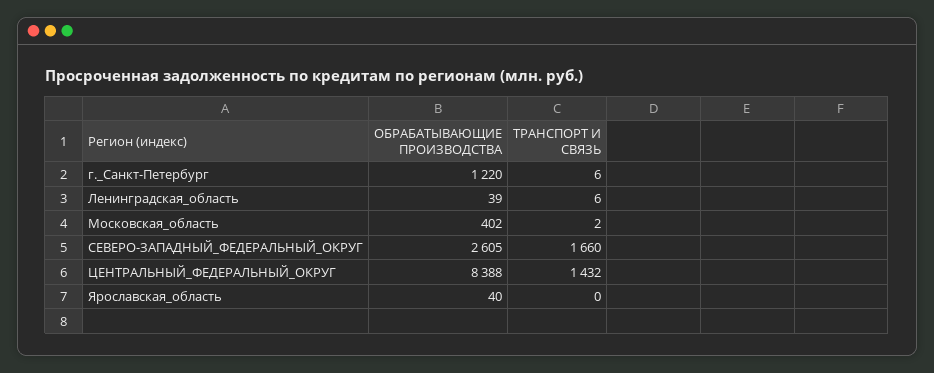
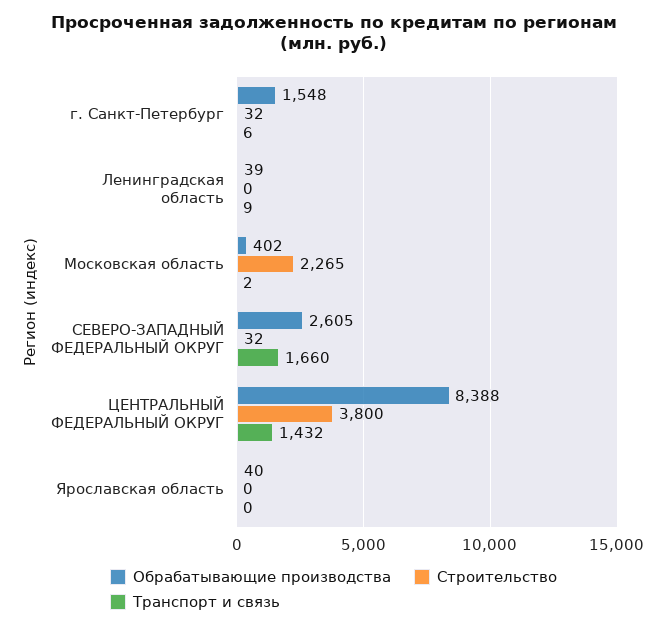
  {
    "ОБРАБАТЫВАЮЩИЕ ПРОИЗВОДСТВА": {
-     "г._Санкт-Петербург": 1220,
+     "г._Санкт-Петербург": 1548,
      "Ленинградская_область": 39,
      "Московская_область": 402,
      "СЕВЕРО-ЗАПАДНЫЙ_ФЕДЕРАЛЬНЫЙ_ОКРУГ": 2605,
      "ЦЕНТРАЛЬНЫЙ_ФЕДЕРАЛЬНЫЙ_ОКРУГ": 8388,
      "Ярославская_область": 40
    },
    "ТРАНСПОРТ И СВЯЗЬ": {
      "г._Санкт-Петербург": 6,
-     "Ленинградская_область": 6,
+     "Ленинградская_область": 9,
      "Московская_область": 2,
      "СЕВЕРО-ЗАПАДНЫЙ_ФЕДЕРАЛЬНЫЙ_ОКРУГ": 1660,
      "ЦЕНТРАЛЬНЫЙ_ФЕДЕРАЛЬНЫЙ_ОКРУГ": 1432,
      "Ярославская_область": 0
-   }
+   },
+   "Строительство": {
+     "г._Санкт-Петербург": 32,
+     "Ленинградская_область": 0,
+     "Московская_область": 2265,
+     "СЕВЕРО-ЗАПАДНЫЙ_ФЕДЕРАЛЬНЫЙ_ОКРУГ": 32,
+     "ЦЕНТРАЛЬНЫЙ_ФЕДЕРАЛЬНЫЙ_ОКРУГ": 3800,
+     "Ярославская_область": 0
+   }
  }

